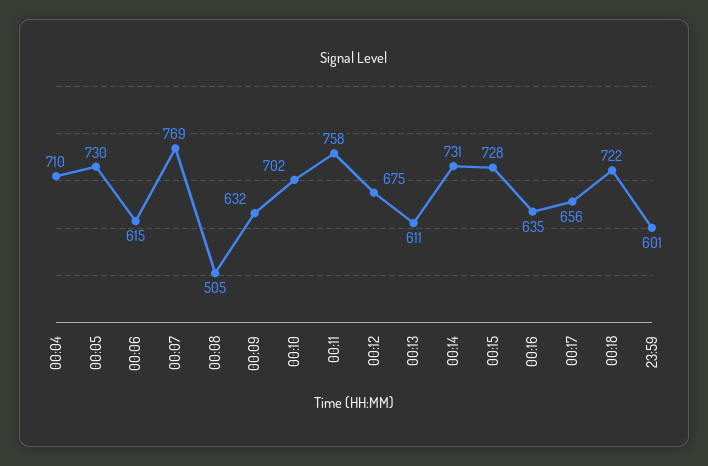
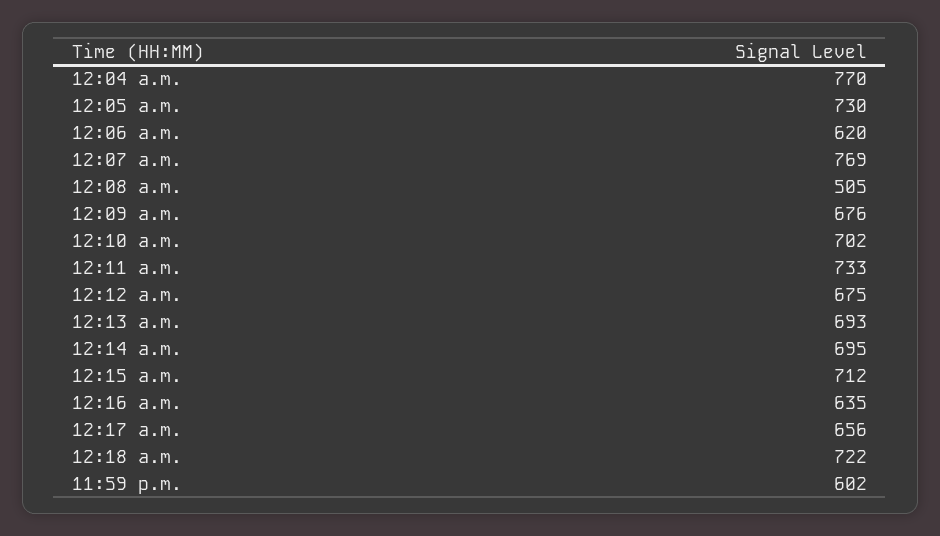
  {
-   "00:04": 710,
+   "00:04": 770,
    "00:05": 730,
-   "00:06": 615,
+   "00:06": 620,
    "00:07": 769,
    "00:08": 505,
-   "00:09": 632,
+   "00:09": 676,
    "00:10": 702,
-   "00:11": 758,
+   "00:11": 733,
    "00:12": 675,
-   "00:13": 611,
+   "00:13": 693,
-   "00:14": 731,
+   "00:14": 695,
-   "00:15": 728,
+   "00:15": 712,
    "00:16": 635,
    "00:17": 656,
    "00:18": 722,
-   "23:59": 601
+   "23:59": 602
  }

